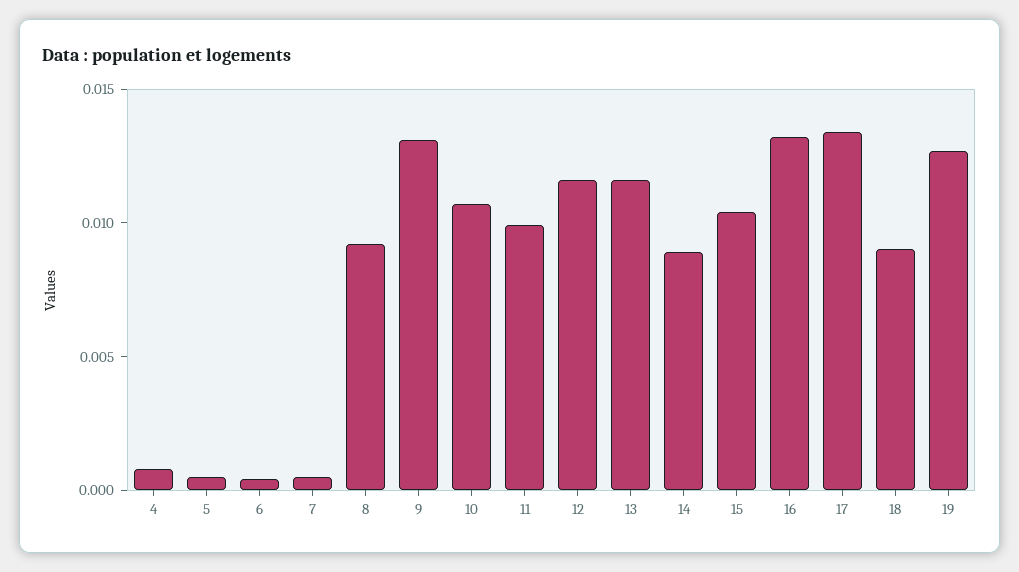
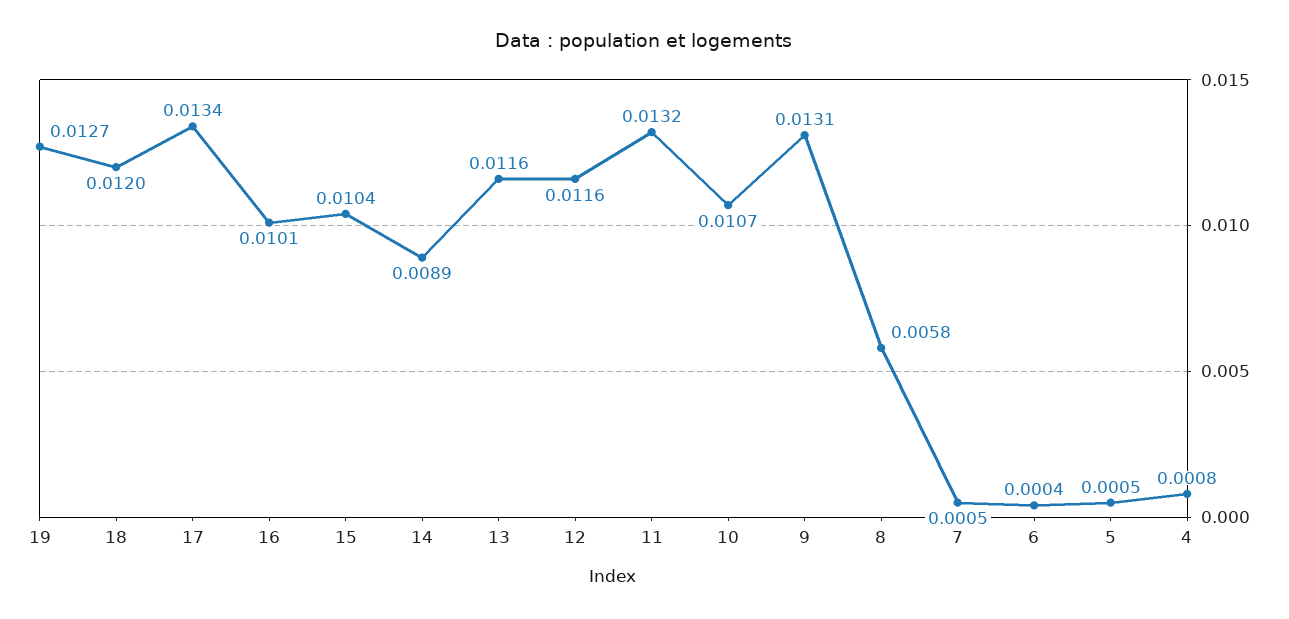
  {
    "4": 0.0008,
    "5": 0.0005,
    "6": 0.0004,
    "7": 0.0005,
-   "8": 0.009,
+   "8": 0.0058,
    "9": 0.0131,
    "10": 0.0107,
-   "11": 0.01,
+   "11": 0.0132,
    "12": 0.0116,
    "13": 0.0116,
    "14": 0.0089,
    "15": 0.0104,
-   "16": 0.013,
+   "16": 0.0101,
    "17": 0.0134,
-   "18": 0.009,
+   "18": 0.012,
    "19": 0.0127
  }

